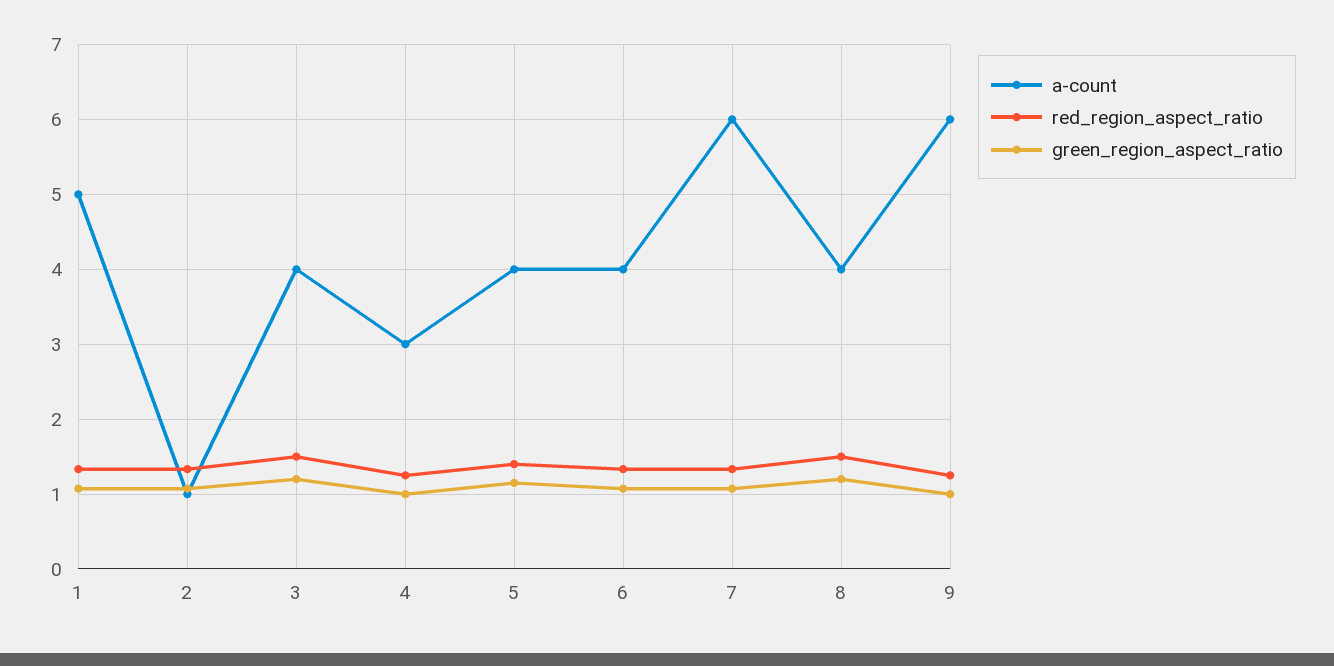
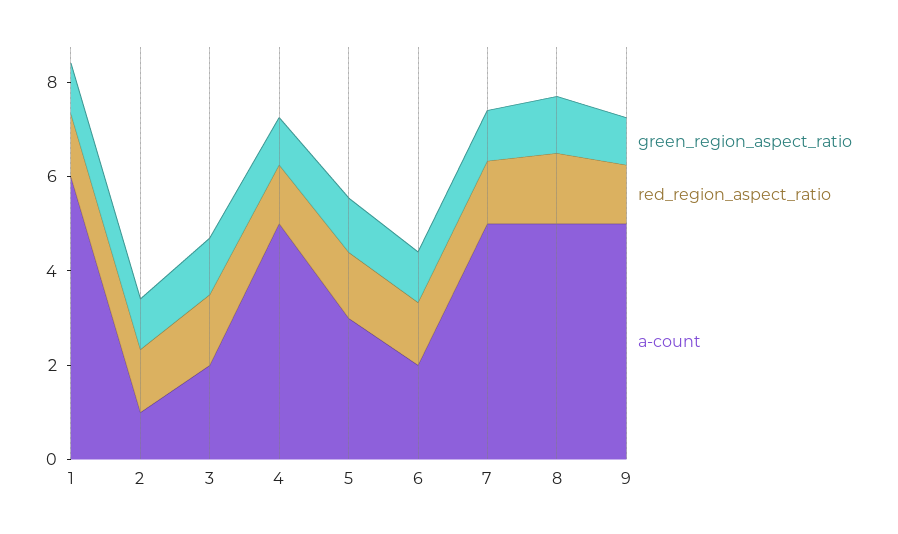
  {
    "a-count": {
-     "1": 5,
+     "1": 6,
      "2": 1,
-     "3": 4,
+     "3": 2,
-     "4": 3,
+     "4": 5,
-     "5": 4,
+     "5": 3,
-     "6": 4,
+     "6": 2,
-     "7": 6,
+     "7": 5,
-     "8": 4,
+     "8": 5,
-     "9": 6
+     "9": 5
    },
    "red_region_aspect_ratio": {
      "1": 1.3,
      "2": 1.3,
      "3": 1.5,
      "4": 1.3,
      "5": 1.4,
      "6": 1.3,
      "7": 1.3,
      "8": 1.5,
      "9": 1.3
    },
    "green_region_aspect_ratio": {
      "1": 1.1,
      "2": 1.1,
      "3": 1.2,
      "4": 1,
      "5": 1.2,
      "6": 1.1,
      "7": 1.1,
      "8": 1.2,
      "9": 1
    }
  }

